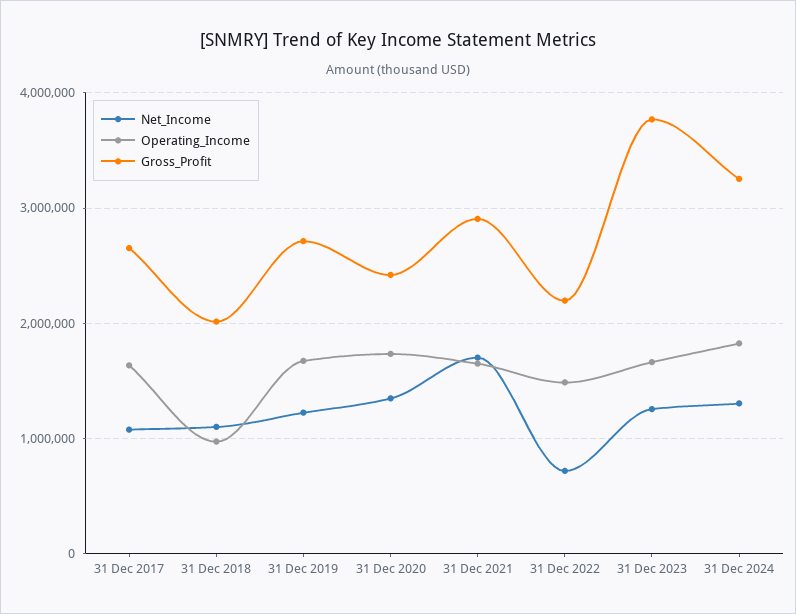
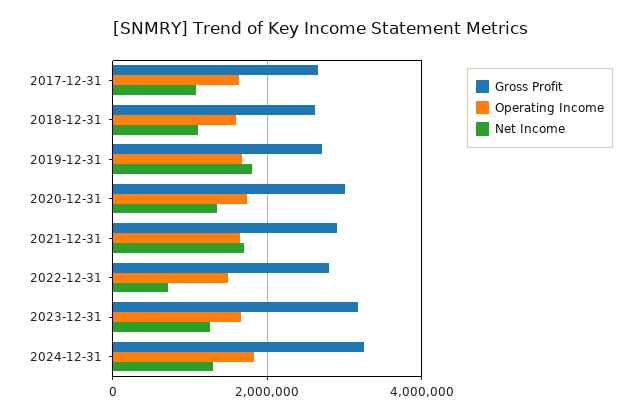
  {
    "Net_Income": {
      "31 Dec 2017": 1100000,
      "31 Dec 2018": 1100000,
-     "31 Dec 2019": 1200000,
+     "31 Dec 2019": 1800000,
      "31 Dec 2020": 1300000,
      "31 Dec 2021": 1700000,
      "31 Dec 2022": 700000,
      "31 Dec 2023": 1300000,
      "31 Dec 2024": 1300000
    },
    "Operating_Income": {
      "31 Dec 2017": 1600000,
-     "31 Dec 2018": 1000000,
+     "31 Dec 2018": 1600000,
      "31 Dec 2019": 1700000,
      "31 Dec 2020": 1700000,
      "31 Dec 2021": 1600000,
      "31 Dec 2022": 1500000,
      "31 Dec 2023": 1700000,
      "31 Dec 2024": 1800000
    },
    "Gross_Profit": {
      "31 Dec 2017": 2700000,
-     "31 Dec 2018": 2000000,
+     "31 Dec 2018": 2600000,
      "31 Dec 2019": 2700000,
-     "31 Dec 2020": 2400000,
+     "31 Dec 2020": 3000000,
      "31 Dec 2021": 2900000,
-     "31 Dec 2022": 2200000,
+     "31 Dec 2022": 2800000,
-     "31 Dec 2023": 3800000,
+     "31 Dec 2023": 3200000,
      "31 Dec 2024": 3300000
    }
  }

